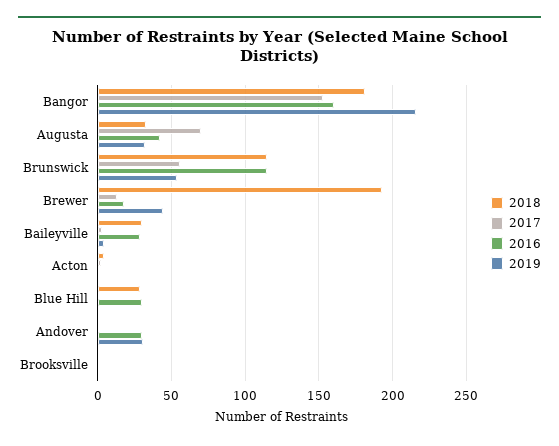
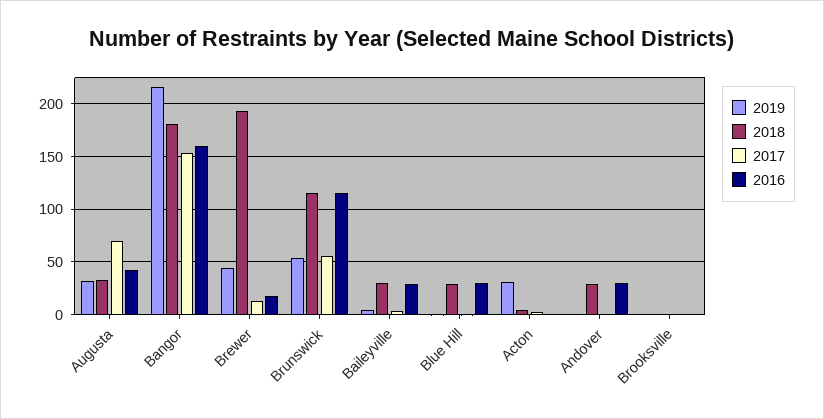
  {
    "2018": {
      "Bangor": 180,
      "Augusta": 35,
      "Brunswick": 115,
      "Brewer": 195,
      "Baileyville": 30,
      "Acton": 5,
      "Blue Hill": 30,
-     "Andover": 0,
+     "Andover": 30,
      "Brooksville": 0
    },
    "2017": {
      "Bangor": 155,
      "Augusta": 70,
      "Brunswick": 55,
      "Brewer": 15,
      "Baileyville": 5,
      "Acton": 0,
      "Blue Hill": 0,
      "Andover": 0,
      "Brooksville": 0
    },
    "2016": {
      "Bangor": 160,
      "Augusta": 40,
      "Brunswick": 115,
      "Brewer": 20,
      "Baileyville": 30,
      "Acton": 0,
      "Blue Hill": 30,
      "Andover": 30,
      "Brooksville": 0
    },
    "2019": {
      "Bangor": 215,
      "Augusta": 30,
      "Brunswick": 55,
      "Brewer": 45,
      "Baileyville": 5,
-     "Acton": 0,
+     "Acton": 30,
      "Blue Hill": 0,
-     "Andover": 30,
+     "Andover": 0,
      "Brooksville": 0
    }
  }

